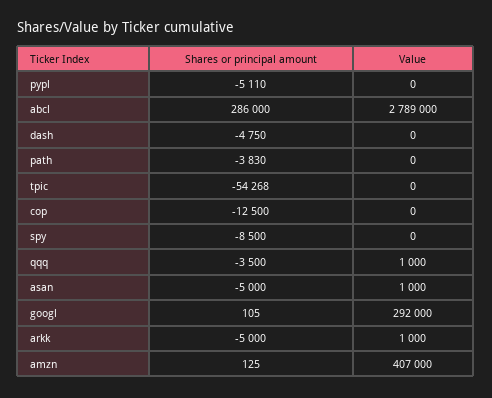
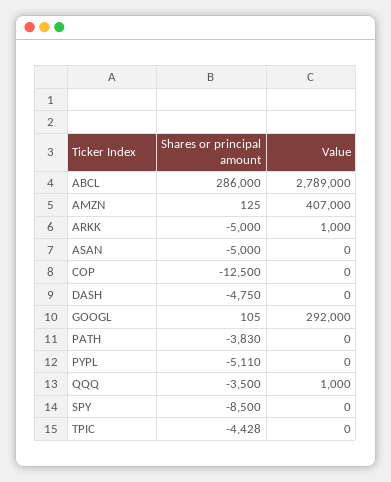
  {
    "Shares or principal amount": {
      "pypl": -5110,
      "abcl": 286000,
      "dash": -4750,
      "path": -3830,
-     "tpic": -54268,
+     "tpic": -4428,
      "cop": -12500,
      "spy": -8500,
      "qqq": -3500,
      "asan": -5000,
      "googl": 105,
      "arkk": -5000,
      "amzn": 125
    },
    "Value": {
      "pypl": 0,
      "abcl": 2789000,
      "dash": 0,
      "path": 0,
      "tpic": 0,
      "cop": 0,
      "spy": 0,
      "qqq": 1000,
-     "asan": 1000,
+     "asan": 0,
      "googl": 292000,
      "arkk": 1000,
      "amzn": 407000
    }
  }

